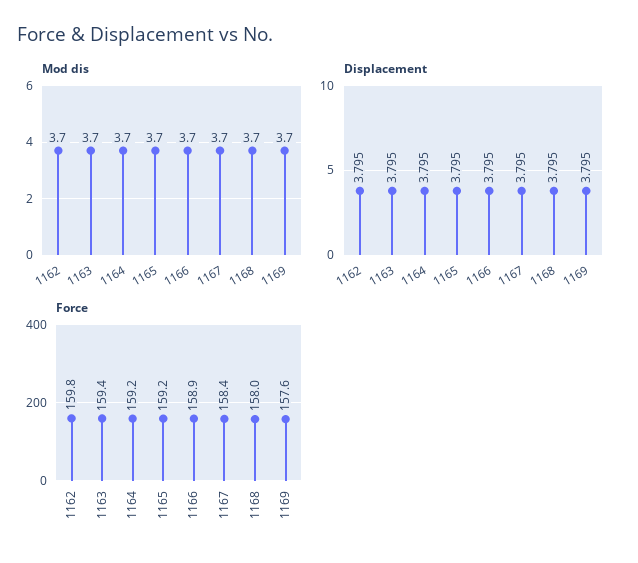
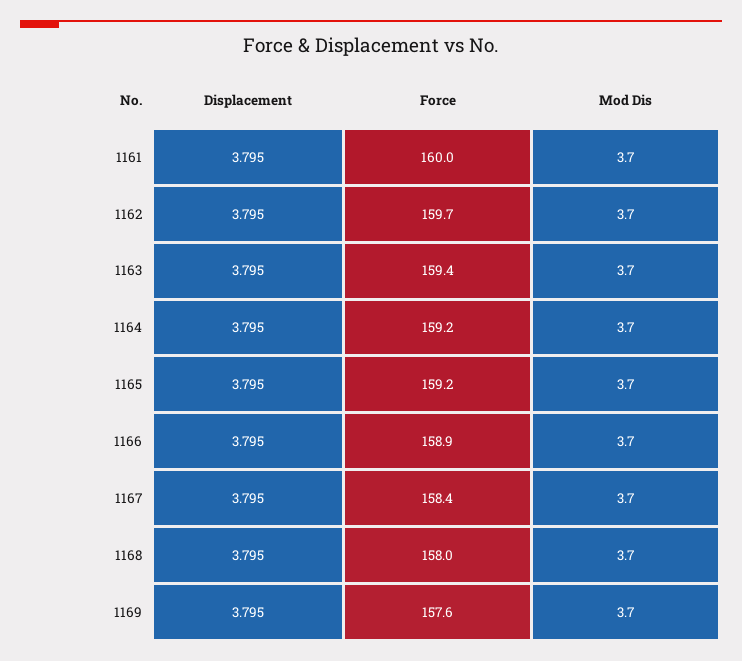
  {
    "Mod dis": {
      "1162": 3.7,
      "1163": 3.7,
      "1164": 3.7,
      "1165": 3.7,
      "1166": 3.7,
      "1167": 3.7,
      "1168": 3.7,
-     "1169": 3.7
+     "1169": 3.7,
+     "1161": 3.7
    },
    "Displacement": {
      "1162": 3.795,
      "1163": 3.795,
      "1164": 3.795,
      "1165": 3.795,
      "1166": 3.795,
      "1167": 3.795,
      "1168": 3.795,
-     "1169": 3.795
+     "1169": 3.795,
+     "1161": 3.795
    },
    "Force": {
-     "1162": 159.8,
+     "1162": 159.7,
      "1163": 159.4,
      "1164": 159.2,
      "1165": 159.2,
      "1166": 158.9,
      "1167": 158.4,
      "1168": 158,
-     "1169": 157.6
+     "1169": 157.6,
+     "1161": 160
    }
  }

